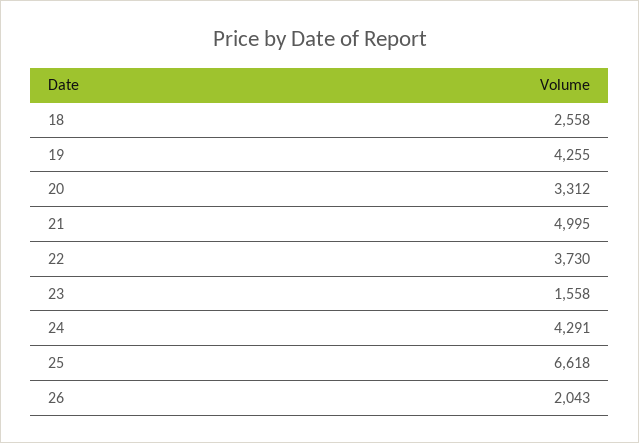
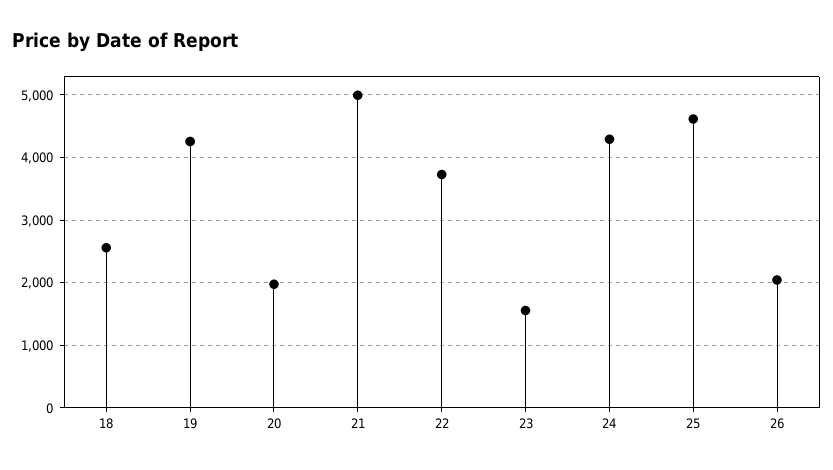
  {
    "18": 2558,
    "19": 4255,
-   "20": 3312,
+   "20": 2000,
    "21": 4995,
    "22": 3730,
    "23": 1558,
    "24": 4291,
-   "25": 6618,
+   "25": 4600,
    "26": 2043
  }

